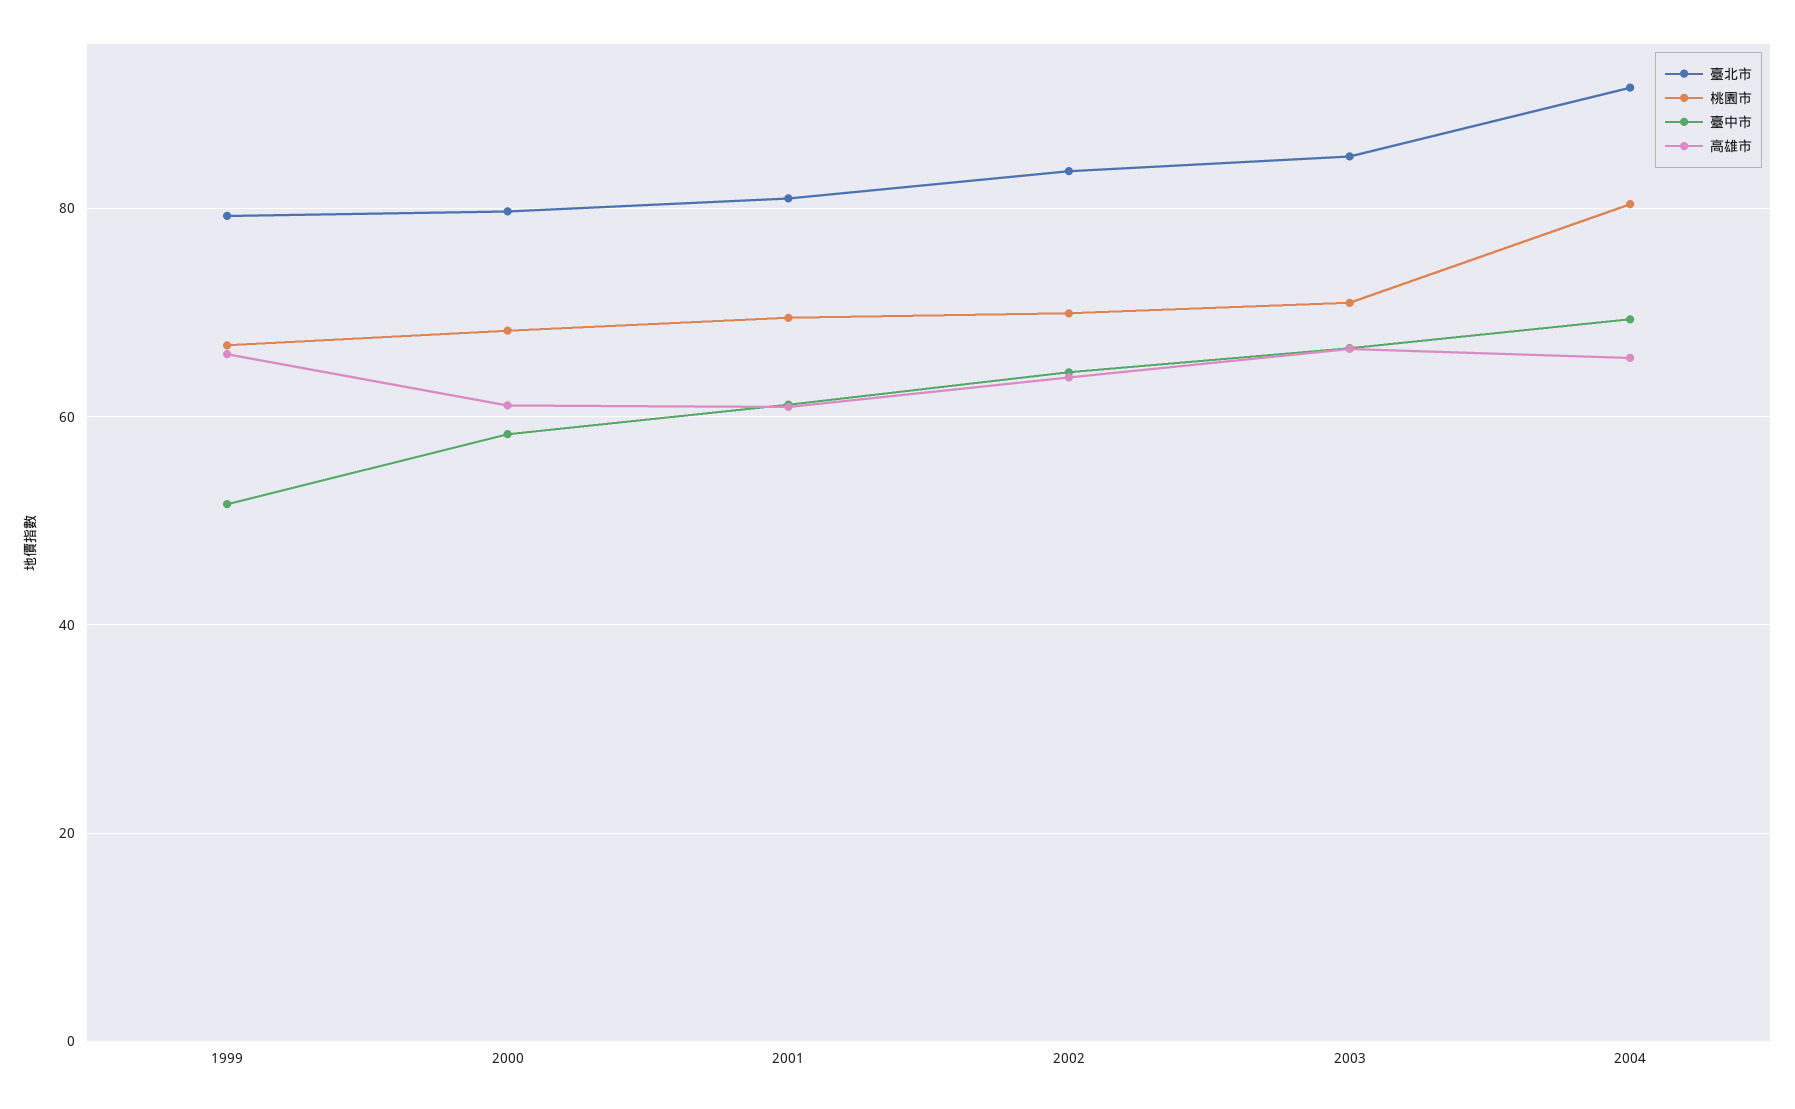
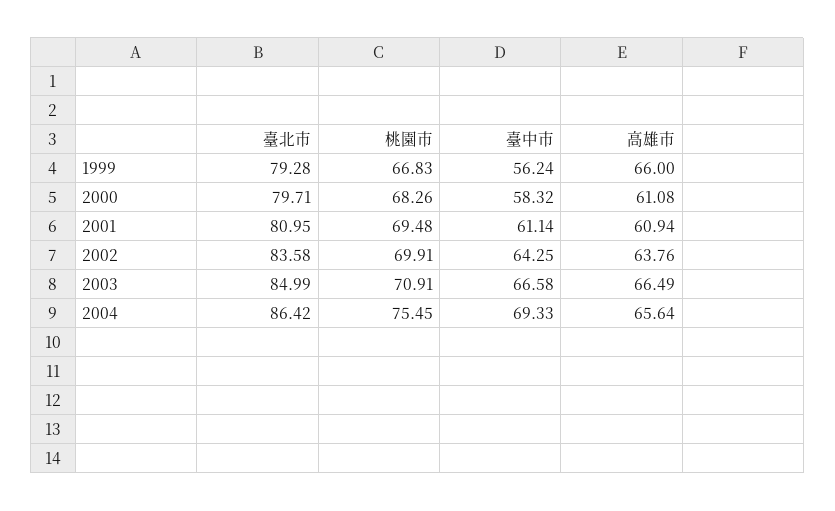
  {
    "臺北市": {
      "1999": 79.28,
      "2000": 79.71,
      "2001": 80.95,
      "2002": 83.58,
      "2003": 84.99,
-     "2004": 92
+     "2004": 86.42
    },
    "桃園市": {
      "1999": 66.83,
      "2000": 68.26,
      "2001": 69.48,
      "2002": 69.91,
      "2003": 70.91,
-     "2004": 80
+     "2004": 75.45
    },
    "臺中市": {
-     "1999": 52,
+     "1999": 56.24,
      "2000": 58.32,
      "2001": 61.14,
      "2002": 64.25,
      "2003": 66.58,
      "2004": 69.33
    },
    "高雄市": {
      "1999": 66,
      "2000": 61.08,
      "2001": 60.94,
      "2002": 63.76,
      "2003": 66.49,
      "2004": 65.64
    }
  }

